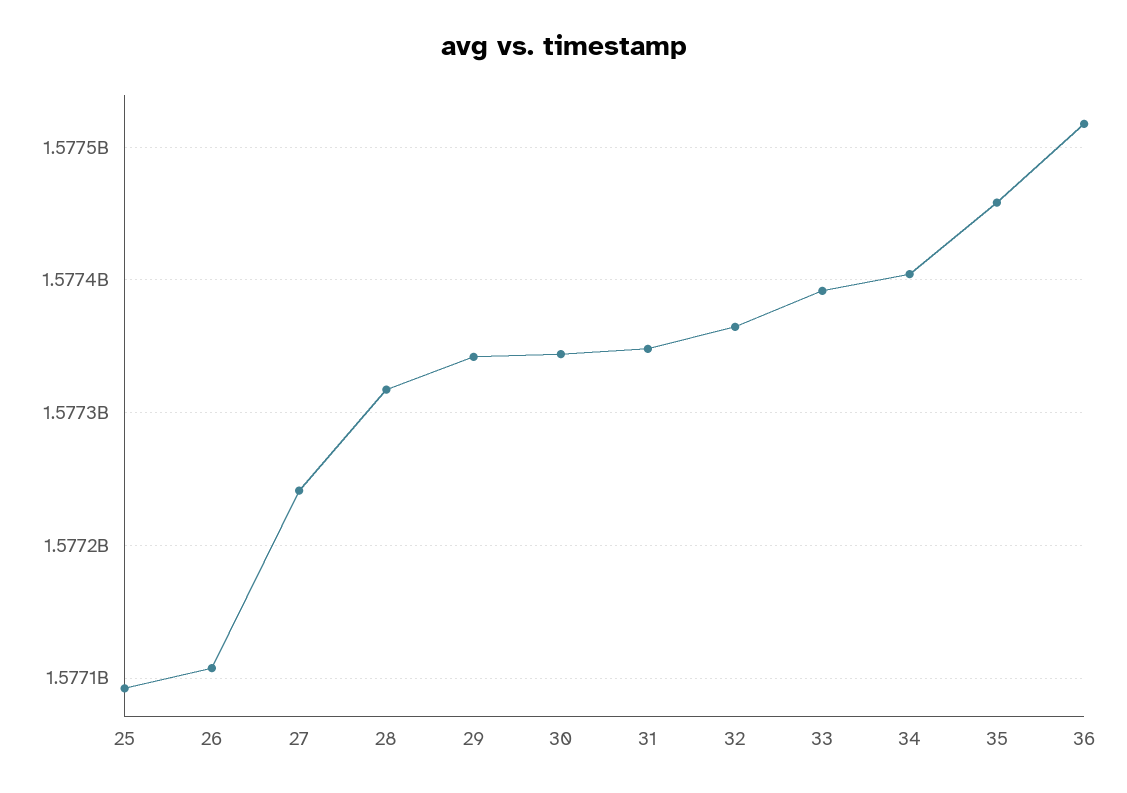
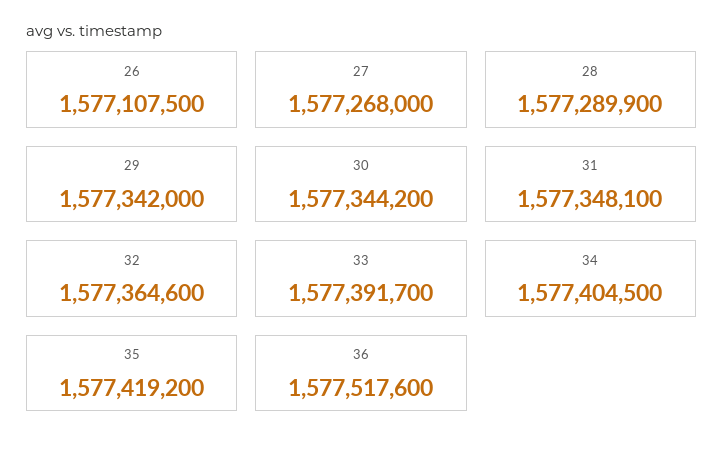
  {
-   "25": 1577090000,
    "26": 1577107500,
-   "27": 1577240000,
+   "27": 1577268000,
-   "28": 1577320000,
+   "28": 1577289900,
    "29": 1577342000,
    "30": 1577344200,
    "31": 1577348100,
    "32": 1577364600,
    "33": 1577391700,
    "34": 1577404500,
-   "35": 1577460000,
+   "35": 1577419200,
    "36": 1577517600
  }

